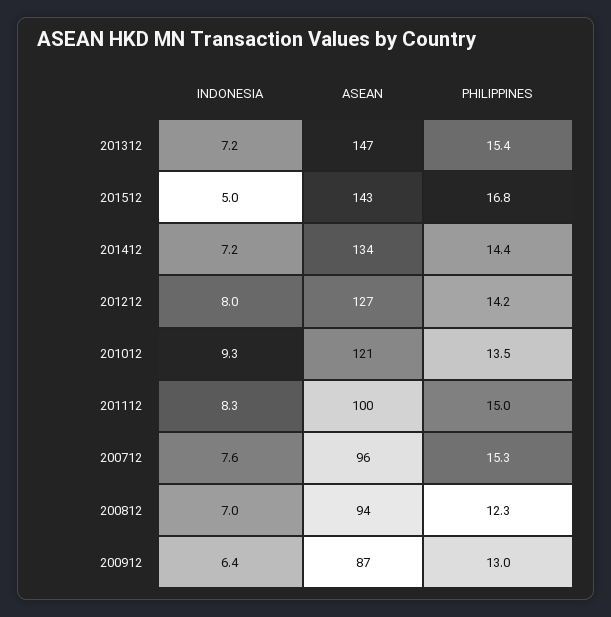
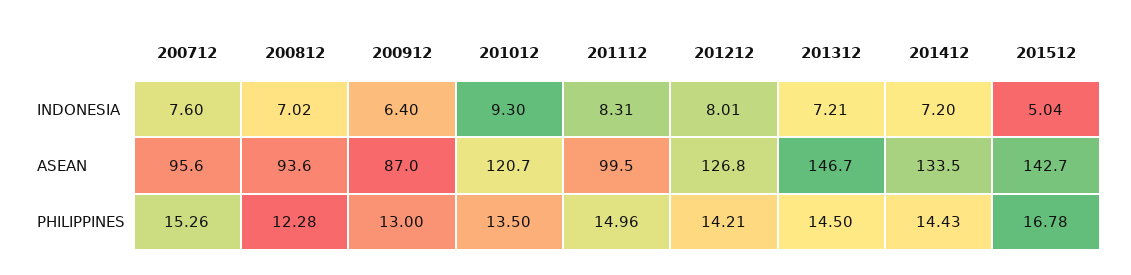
  {
    "INDONESIA": {
      "201312": 7.21,
      "201512": 5.04,
      "201412": 7.2,
      "201212": 8.01,
      "201012": 9.3,
      "201112": 8.31,
      "200712": 7.6,
      "200812": 7.02,
      "200912": 6.4
    },
    "ASEAN": {
      "201312": 146.7,
      "201512": 142.7,
      "201412": 133.5,
      "201212": 126.8,
      "201012": 120.7,
      "201112": 99.5,
      "200712": 95.6,
      "200812": 93.6,
      "200912": 87
    },
    "PHILIPPINES": {
-     "201312": 15.4,
+     "201312": 14.5,
      "201512": 16.78,
      "201412": 14.43,
      "201212": 14.21,
      "201012": 13.5,
      "201112": 14.96,
      "200712": 15.26,
      "200812": 12.28,
      "200912": 13
    }
  }

